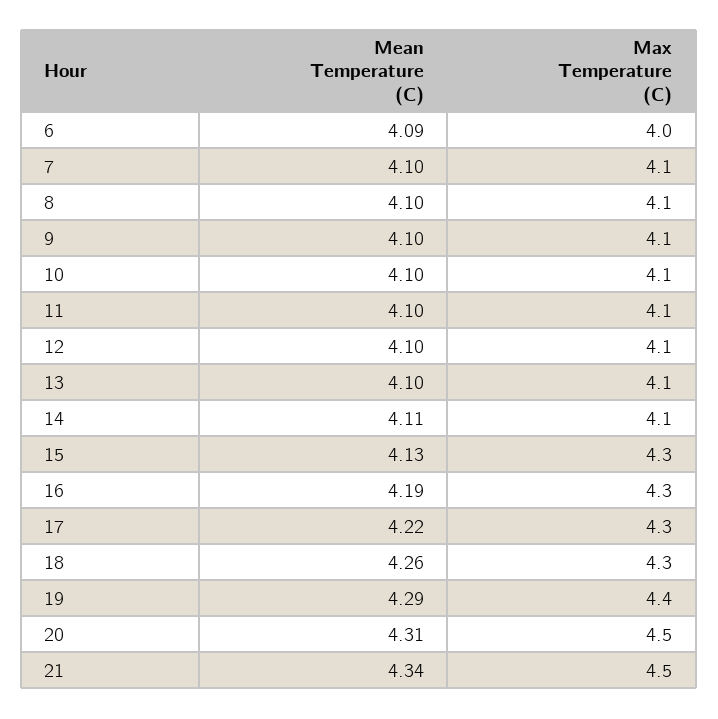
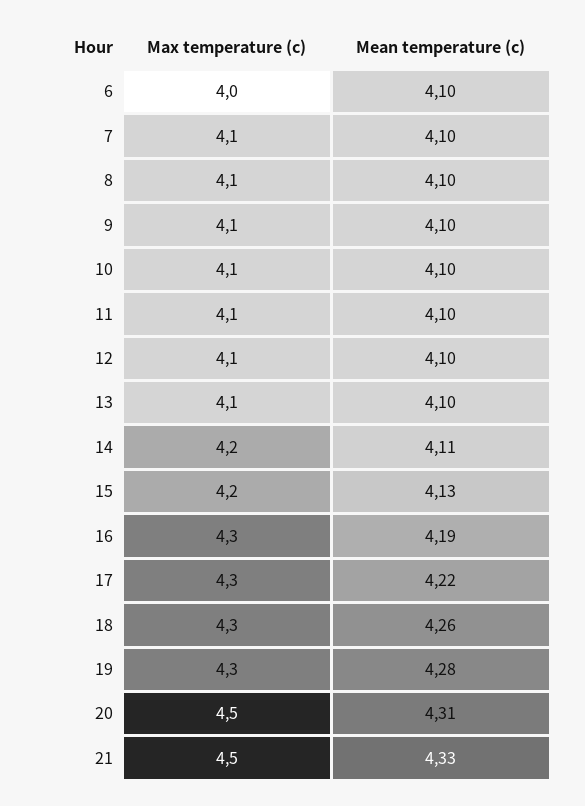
  {
    "Mean Temperature (C)": {
-     "6": 4.09,
+     "6": 4.1,
      "7": 4.1,
      "8": 4.1,
      "9": 4.1,
      "10": 4.1,
      "11": 4.1,
      "12": 4.1,
      "13": 4.1,
      "14": 4.11,
      "15": 4.13,
      "16": 4.19,
      "17": 4.22,
      "18": 4.26,
-     "19": 4.29,
+     "19": 4.28,
      "20": 4.31,
-     "21": 4.34
+     "21": 4.33
    },
    "Max Temperature (C)": {
      "6": 4,
      "7": 4.1,
      "8": 4.1,
      "9": 4.1,
      "10": 4.1,
      "11": 4.1,
      "12": 4.1,
      "13": 4.1,
-     "14": 4.1,
+     "14": 4.2,
-     "15": 4.3,
+     "15": 4.2,
      "16": 4.3,
      "17": 4.3,
      "18": 4.3,
-     "19": 4.4,
+     "19": 4.3,
      "20": 4.5,
      "21": 4.5
    }
  }

